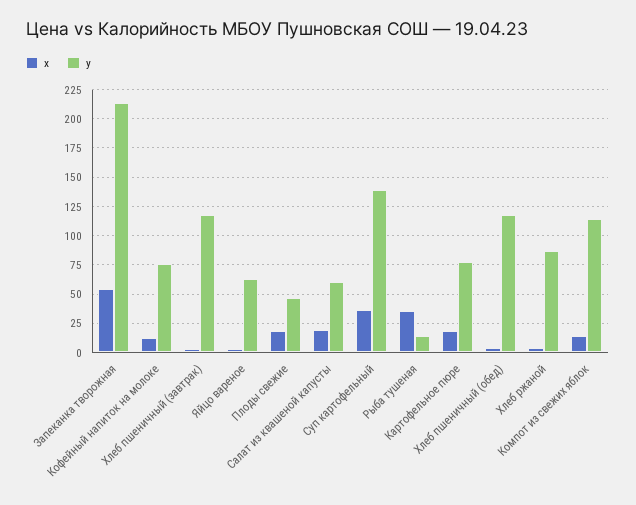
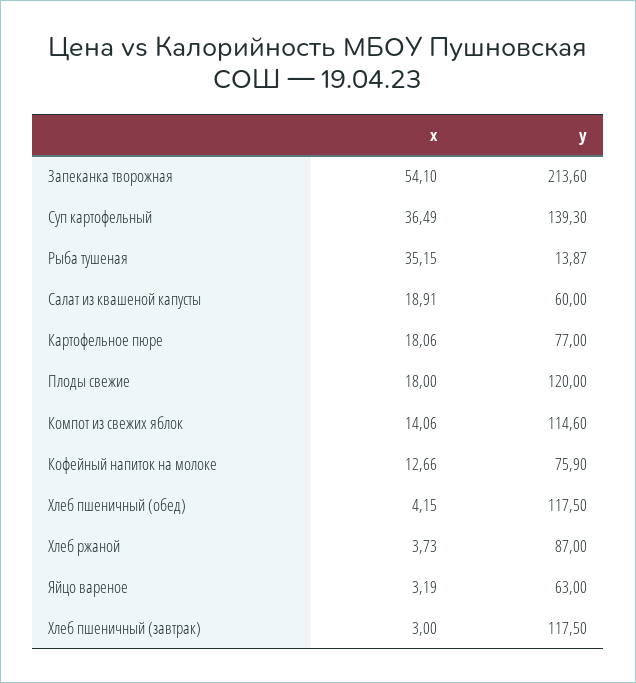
  {
    "x": {
      "Запеканка творожная": 54.1,
      "Кофейный напиток на молоке": 12.66,
      "Хлеб пшеничный (завтрак)": 3,
      "Яйцо вареное": 3.19,
      "Плоды свежие": 18,
      "Салат из квашеной капусты": 18.91,
      "Суп картофельный": 36.49,
      "Рыба тушеная": 35.15,
      "Картофельное пюре": 18.06,
      "Хлеб пшеничный (обед)": 4.15,
      "Хлеб ржаной": 3.73,
      "Компот из свежих яблок": 14.06
    },
    "y": {
      "Запеканка творожная": 213.6,
      "Кофейный напиток на молоке": 75.9,
      "Хлеб пшеничный (завтрак)": 117.5,
      "Яйцо вареное": 63,
-     "Плоды свежие": 50,
+     "Плоды свежие": 120,
      "Салат из квашеной капусты": 60,
      "Суп картофельный": 139.3,
      "Рыба тушеная": 13.87,
      "Картофельное пюре": 77,
      "Хлеб пшеничный (обед)": 117.5,
      "Хлеб ржаной": 87,
      "Компот из свежих яблок": 114.6
    }
  }

